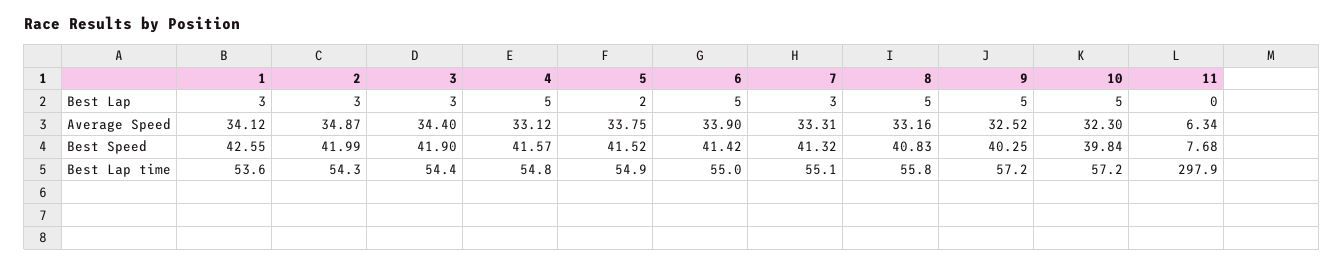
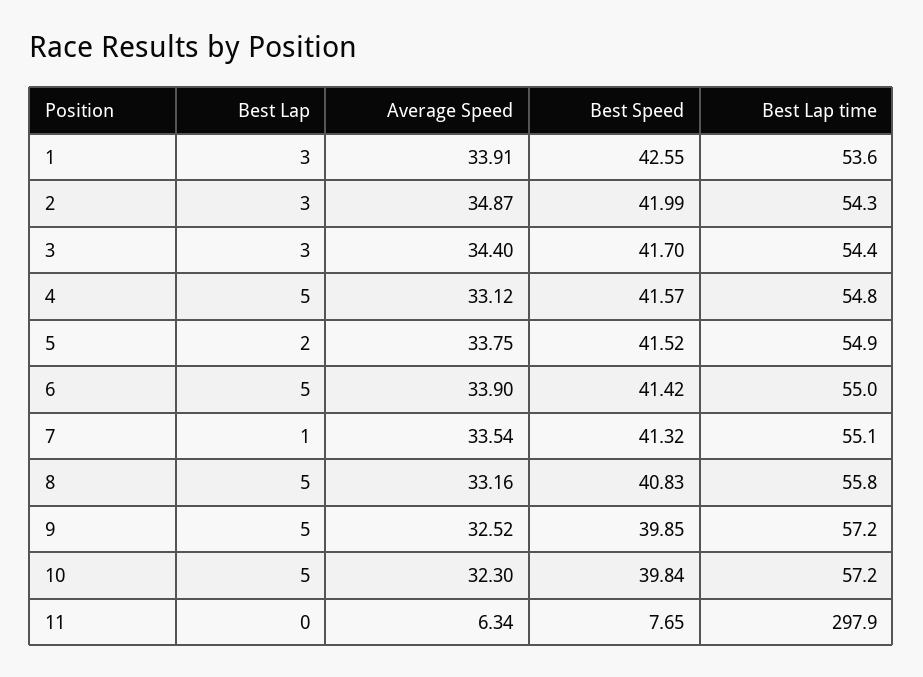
  {
    "1": {
      "Best Lap": 3,
-     "Average Speed": 34.12,
+     "Average Speed": 33.91,
      "Best Speed": 42.55,
      "Best Lap time": 53.6
    },
    "2": {
      "Best Lap": 3,
      "Average Speed": 34.87,
      "Best Speed": 41.99,
      "Best Lap time": 54.3
    },
    "3": {
      "Best Lap": 3,
      "Average Speed": 34.4,
-     "Best Speed": 41.9,
+     "Best Speed": 41.7,
      "Best Lap time": 54.4
    },
    "4": {
      "Best Lap": 5,
      "Average Speed": 33.12,
      "Best Speed": 41.57,
      "Best Lap time": 54.8
    },
    "5": {
      "Best Lap": 2,
      "Average Speed": 33.75,
      "Best Speed": 41.52,
      "Best Lap time": 54.9
    },
    "6": {
      "Best Lap": 5,
      "Average Speed": 33.9,
      "Best Speed": 41.42,
      "Best Lap time": 55
    },
    "7": {
-     "Best Lap": 3,
+     "Best Lap": 1,
-     "Average Speed": 33.31,
+     "Average Speed": 33.54,
      "Best Speed": 41.32,
      "Best Lap time": 55.1
    },
    "8": {
      "Best Lap": 5,
      "Average Speed": 33.16,
      "Best Speed": 40.83,
      "Best Lap time": 55.8
    },
    "9": {
      "Best Lap": 5,
      "Average Speed": 32.52,
-     "Best Speed": 40.25,
+     "Best Speed": 39.85,
      "Best Lap time": 57.2
    },
    "10": {
      "Best Lap": 5,
      "Average Speed": 32.3,
      "Best Speed": 39.84,
      "Best Lap time": 57.2
    },
    "11": {
      "Best Lap": 0,
      "Average Speed": 6.34,
-     "Best Speed": 7.68,
+     "Best Speed": 7.65,
      "Best Lap time": 297.9
    }
  }

